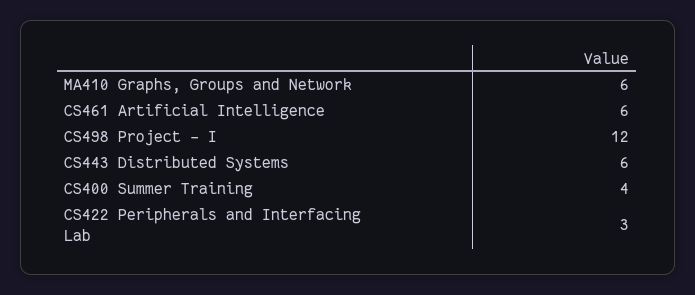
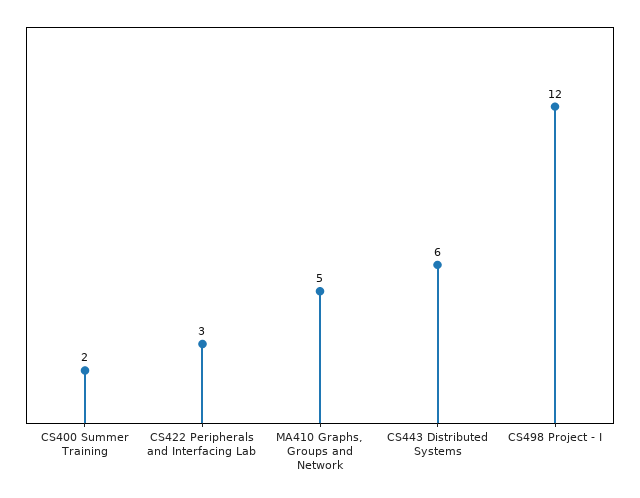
  {
-   "MA410 Graphs, Groups and Network": 6,
+   "MA410 Graphs, Groups and Network": 5,
-   "CS461 Artificial Intelligence": 6,
    "CS498 Project - I": 12,
    "CS443 Distributed Systems": 6,
-   "CS400 Summer Training": 4,
+   "CS400 Summer Training": 2,
    "CS422 Peripherals and Interfacing Lab": 3
  }

